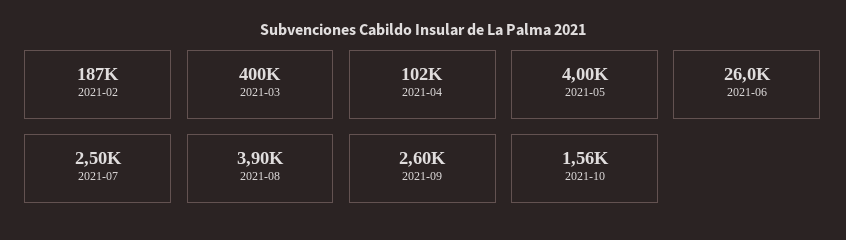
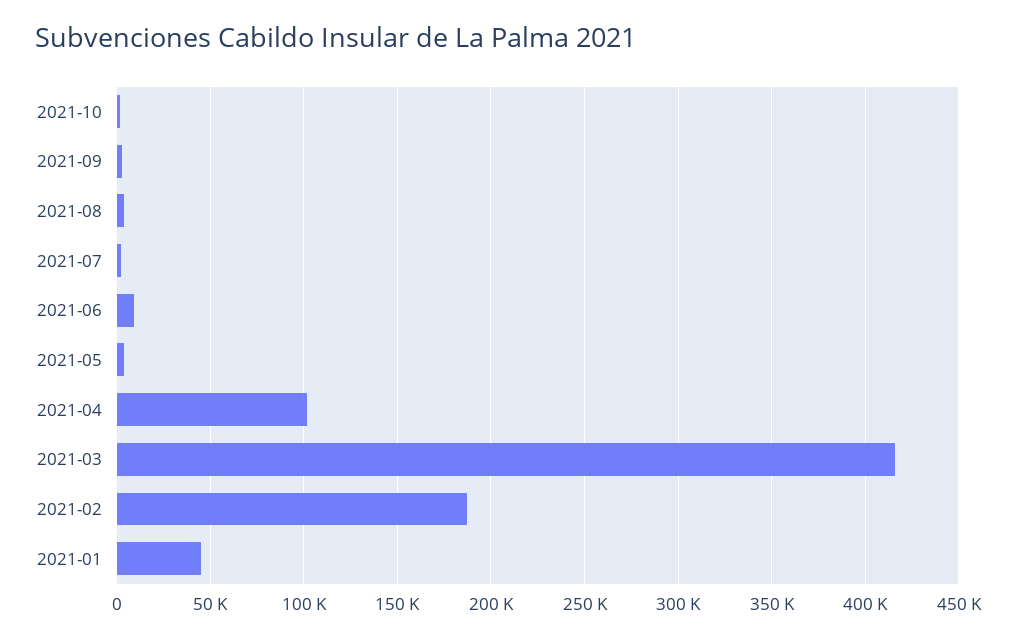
  {
    "2021-02": 187000,
-   "2021-03": 400000,
+   "2021-03": 415000,
    "2021-04": 102000,
    "2021-05": 4000,
-   "2021-06": 26000,
+   "2021-06": 10000,
    "2021-07": 2500,
    "2021-08": 3900,
    "2021-09": 2600,
-   "2021-10": 1560
+   "2021-10": 1560,
+   "2021-01": 45000
  }

